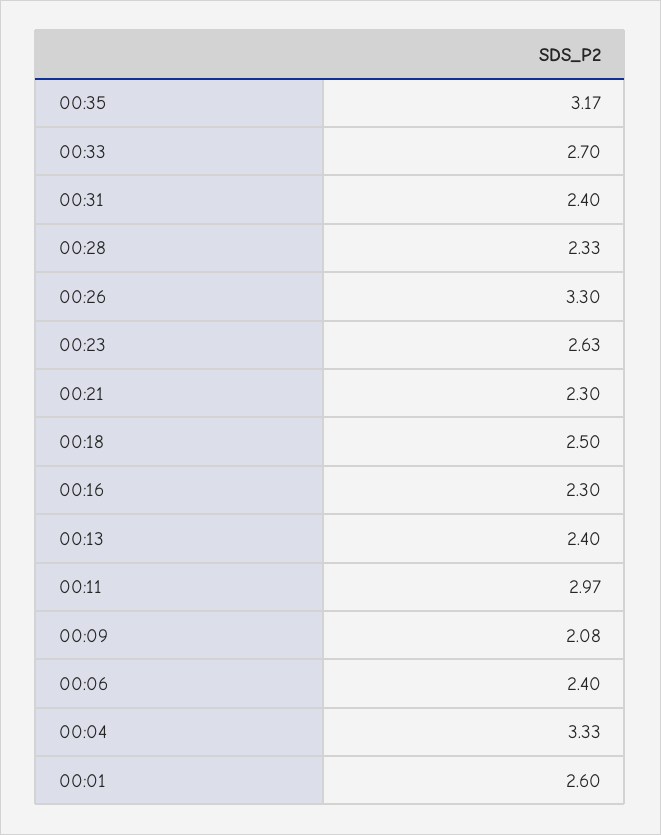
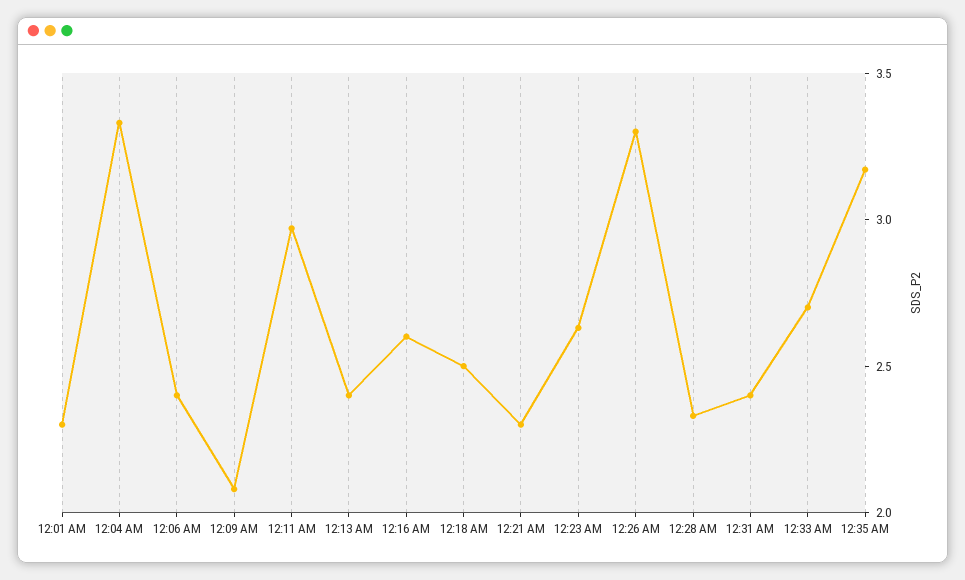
  {
    "00:35": 3.17,
    "00:33": 2.7,
    "00:31": 2.4,
    "00:28": 2.33,
    "00:26": 3.3,
    "00:23": 2.63,
    "00:21": 2.3,
    "00:18": 2.5,
-   "00:16": 2.3,
+   "00:16": 2.6,
    "00:13": 2.4,
    "00:11": 2.97,
    "00:09": 2.08,
    "00:06": 2.4,
    "00:04": 3.33,
-   "00:01": 2.6
+   "00:01": 2.3
  }

